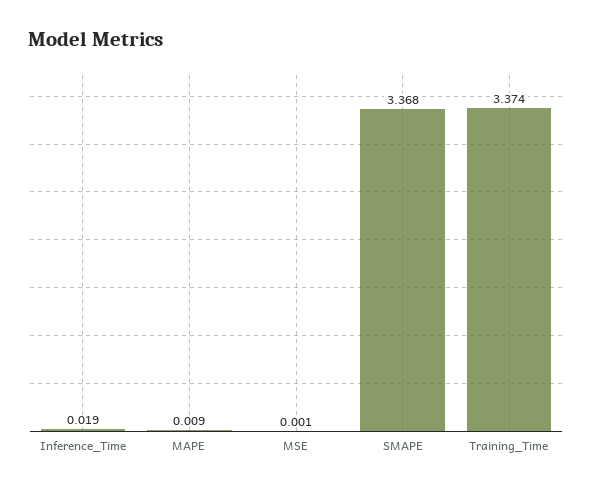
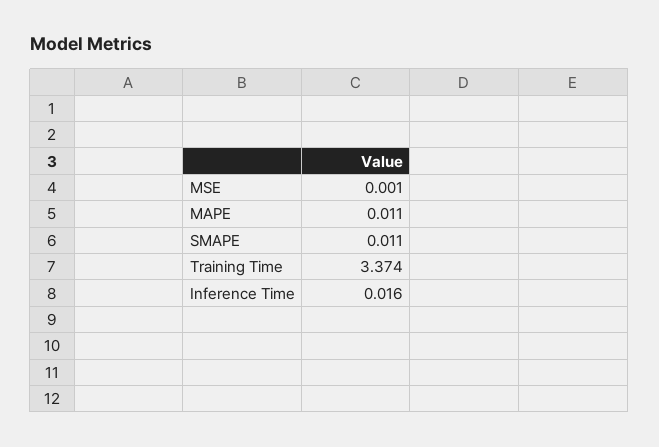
  {
-   "Inference_Time": 0.019,
+   "Inference_Time": 0.016,
-   "MAPE": 0.009,
+   "MAPE": 0.011,
    "MSE": 0.001,
-   "SMAPE": 3.368,
+   "SMAPE": 0.011,
    "Training_Time": 3.374
  }

